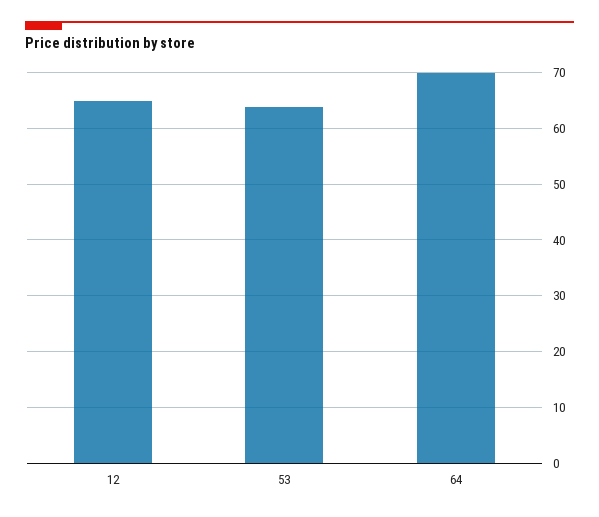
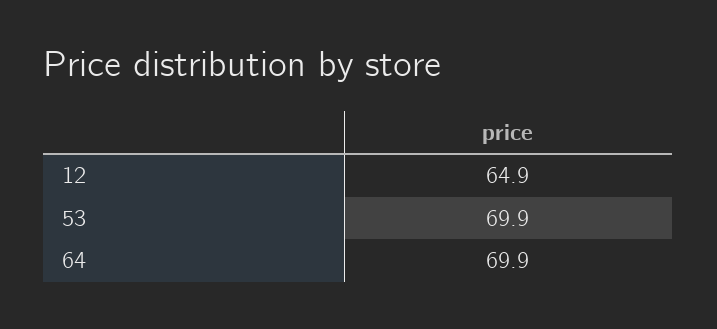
  {
    "12": 64.9,
-   "53": 64,
+   "53": 69.9,
    "64": 69.9
  }

